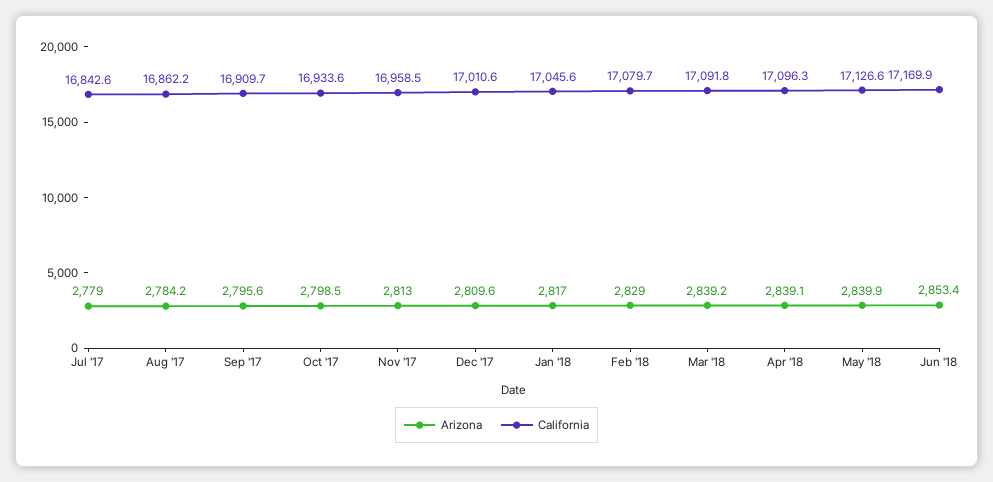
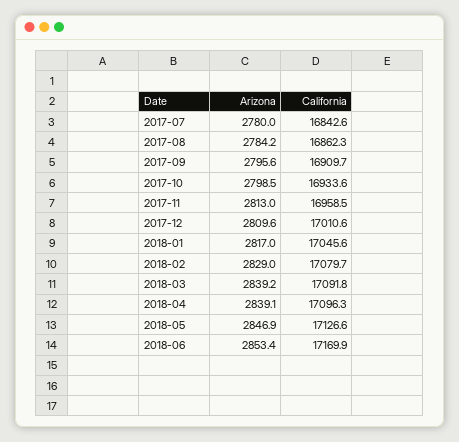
  {
    "Arizona": {
-     "Jul '17": 2779,
+     "Jul '17": 2780,
      "Aug '17": 2784.2,
      "Sep '17": 2795.6,
      "Oct '17": 2798.5,
      "Nov '17": 2813,
      "Dec '17": 2809.6,
      "Jan '18": 2817,
      "Feb '18": 2829,
      "Mar '18": 2839.2,
      "Apr '18": 2839.1,
-     "May '18": 2839.9,
+     "May '18": 2846.9,
      "Jun '18": 2853.4
    },
    "California": {
      "Jul '17": 16842.6,
-     "Aug '17": 16862.2,
+     "Aug '17": 16862.3,
      "Sep '17": 16909.7,
      "Oct '17": 16933.6,
      "Nov '17": 16958.5,
      "Dec '17": 17010.6,
      "Jan '18": 17045.6,
      "Feb '18": 17079.7,
      "Mar '18": 17091.8,
      "Apr '18": 17096.3,
      "May '18": 17126.6,
      "Jun '18": 17169.9
    }
  }

